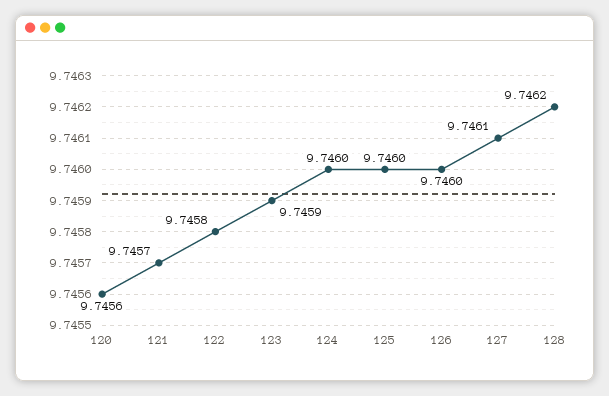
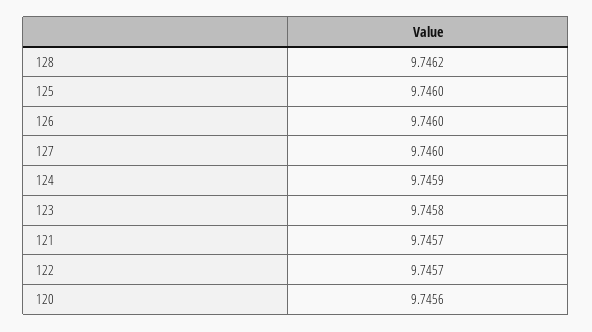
  {
    "120": 9.7456,
    "121": 9.7457,
-   "122": 9.7458,
+   "122": 9.7457,
-   "123": 9.7459,
+   "123": 9.7458,
-   "124": 9.746,
+   "124": 9.7459,
    "125": 9.746,
    "126": 9.746,
-   "127": 9.7461,
+   "127": 9.746,
    "128": 9.7462
  }

